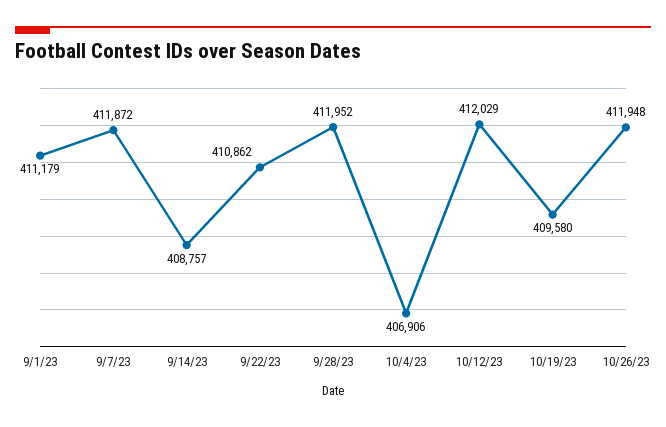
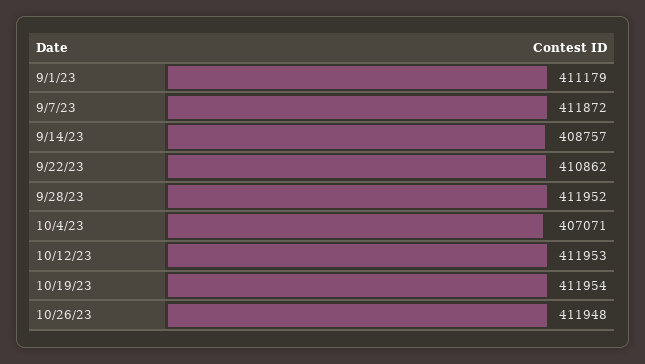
  {
    "9/1/23": 411179,
    "9/7/23": 411872,
    "9/14/23": 408757,
    "9/22/23": 410862,
    "9/28/23": 411952,
-   "10/4/23": 406906,
+   "10/4/23": 407071,
-   "10/12/23": 412029,
+   "10/12/23": 411953,
-   "10/19/23": 409580,
+   "10/19/23": 411954,
    "10/26/23": 411948
  }

